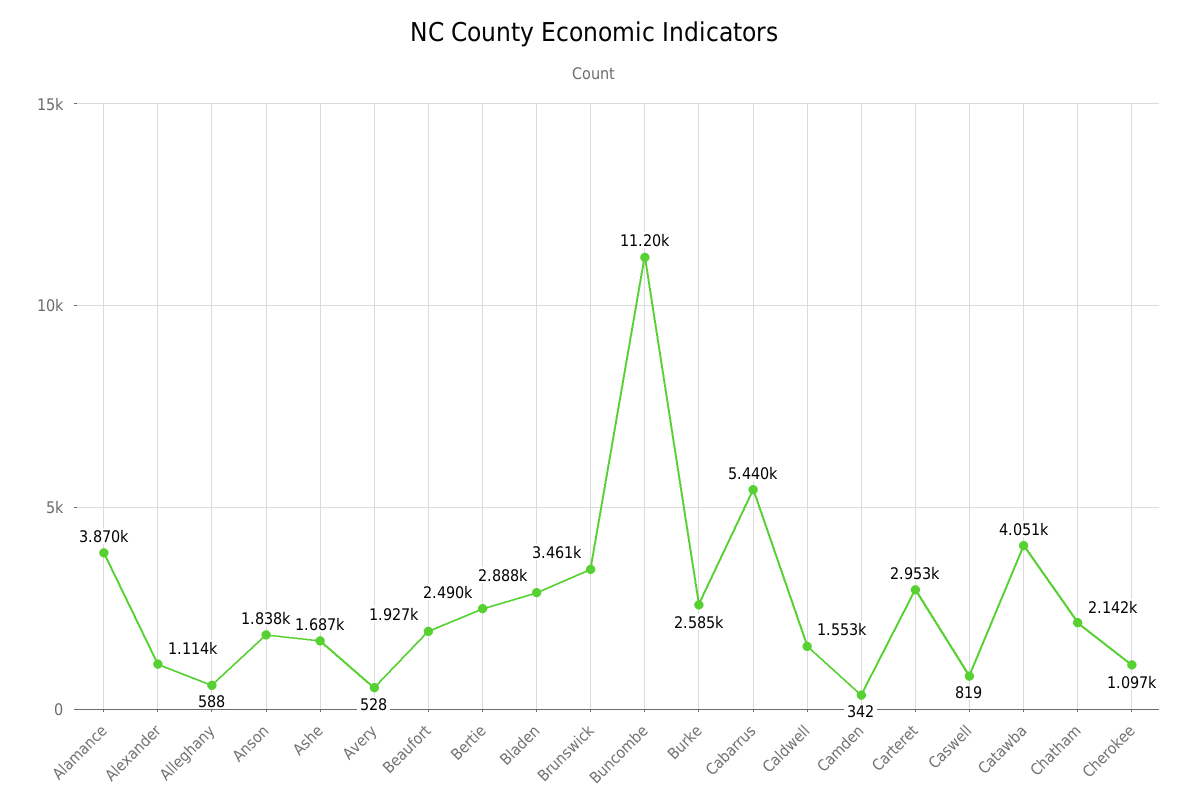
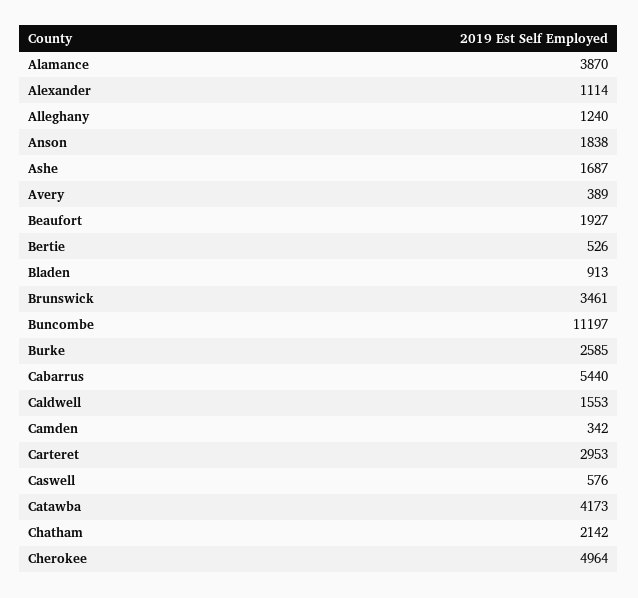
  {
    "Alamance": 3870,
    "Alexander": 1114,
-   "Alleghany": 588,
+   "Alleghany": 1240,
    "Anson": 1838,
    "Ashe": 1687,
-   "Avery": 528,
+   "Avery": 389,
    "Beaufort": 1927,
-   "Bertie": 2490,
+   "Bertie": 526,
-   "Bladen": 2888,
+   "Bladen": 913,
    "Brunswick": 3461,
    "Buncombe": 11197,
    "Burke": 2585,
    "Cabarrus": 5440,
    "Caldwell": 1553,
    "Camden": 342,
    "Carteret": 2953,
-   "Caswell": 819,
+   "Caswell": 576,
-   "Catawba": 4051,
+   "Catawba": 4173,
    "Chatham": 2142,
-   "Cherokee": 1097
+   "Cherokee": 4964
  }

